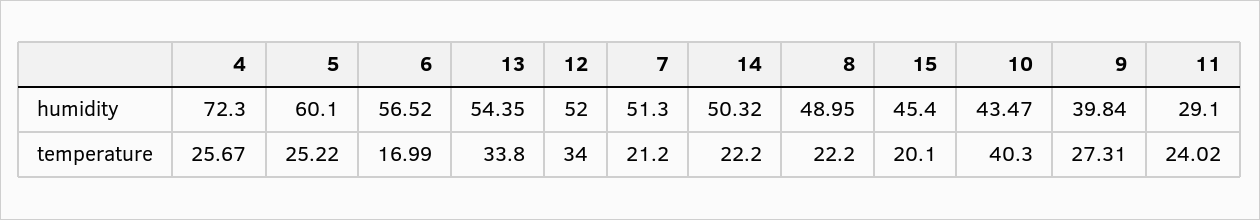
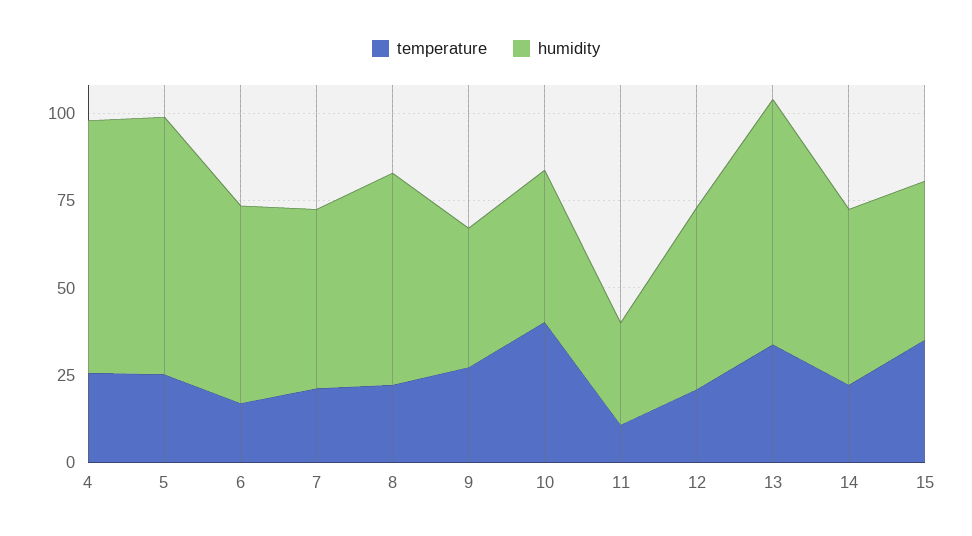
  {
    "humidity": {
      "4": 72.3,
-     "5": 60.1,
+     "5": 75,
      "6": 56.52,
-     "13": 54.35,
+     "13": 70,
      "12": 52,
      "7": 51.3,
      "14": 50.32,
-     "8": 48.95,
+     "8": 60,
      "15": 45.4,
      "10": 43.47,
      "9": 39.84,
      "11": 29.1
    },
    "temperature": {
      "4": 25.67,
      "5": 25.22,
      "6": 16.99,
      "13": 33.8,
-     "12": 34,
+     "12": 20,
      "7": 21.2,
      "14": 22.2,
      "8": 22.2,
-     "15": 20.1,
+     "15": 35,
      "10": 40.3,
      "9": 27.31,
-     "11": 24.02
+     "11": 10
    }
  }

